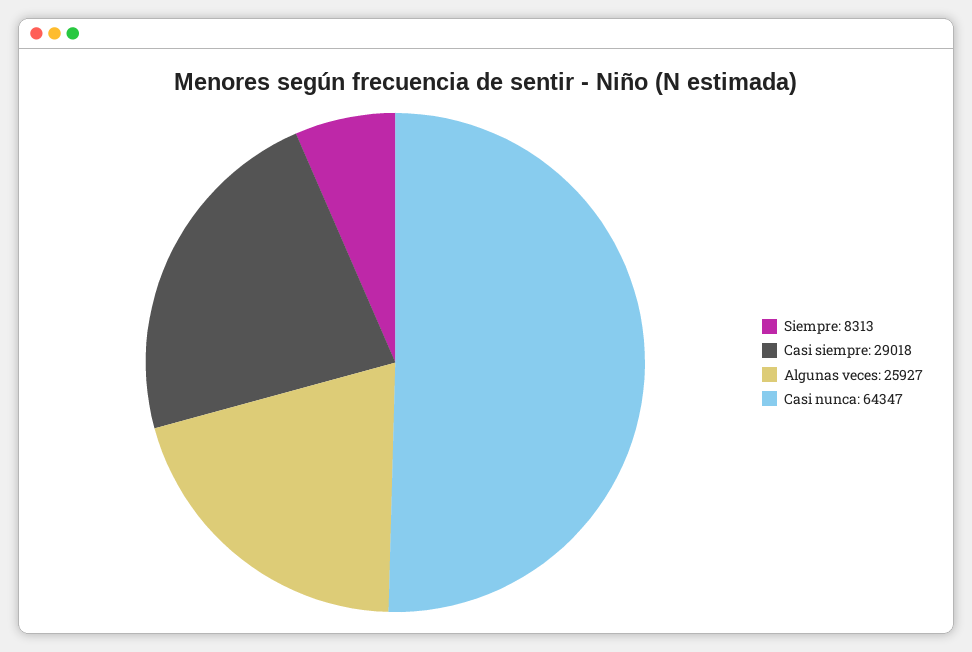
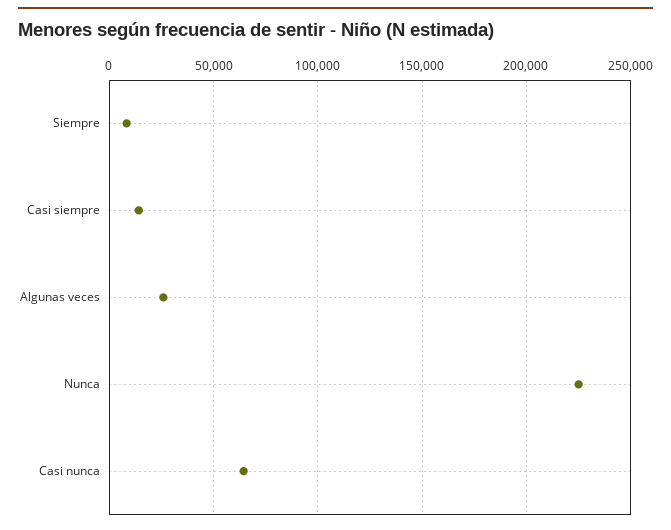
  {
    "Siempre": 8313,
-   "Casi siempre": 29018,
+   "Casi siempre": 15000,
    "Algunas veces": 25927,
-   "Casi nunca": 64347
+   "Casi nunca": 64347,
+   "Nunca": 225000
  }

